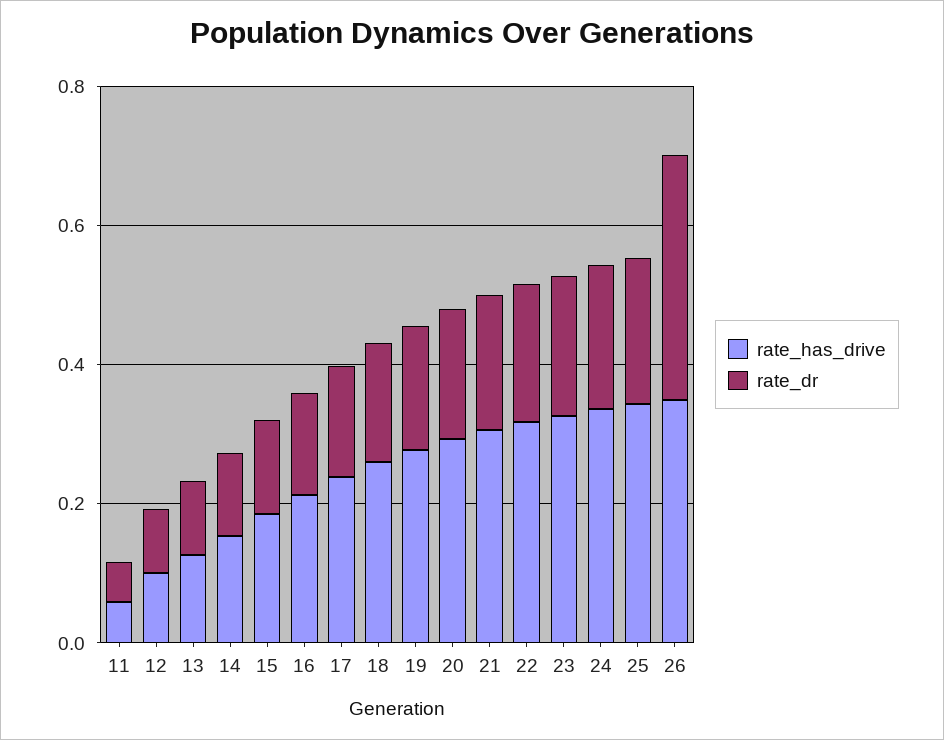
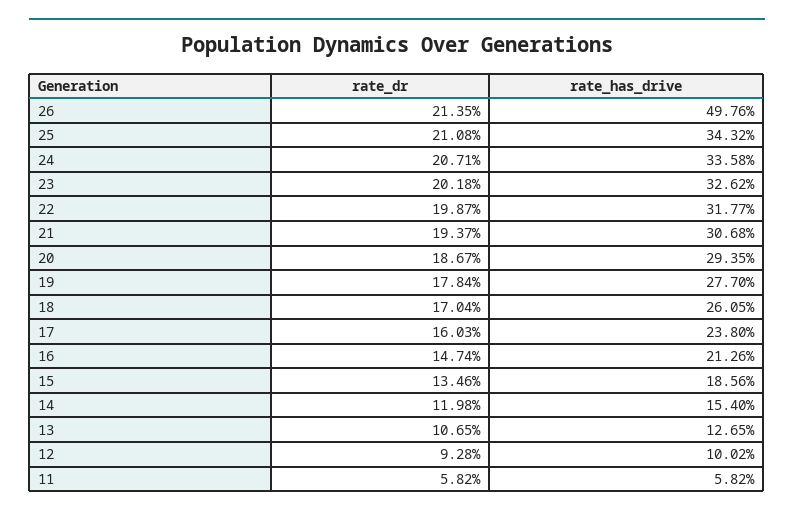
  {
    "rate_has_drive": {
      "11": 0.0582,
      "12": 0.1002,
      "13": 0.1265,
      "14": 0.154,
      "15": 0.1856,
      "16": 0.2126,
      "17": 0.238,
      "18": 0.2605,
      "19": 0.277,
      "20": 0.2935,
      "21": 0.3068,
      "22": 0.3177,
      "23": 0.3262,
      "24": 0.3358,
      "25": 0.3432,
-     "26": 0.35
+     "26": 0.4976
    },
    "rate_dr": {
      "11": 0.0582,
      "12": 0.0928,
      "13": 0.1065,
      "14": 0.1198,
      "15": 0.1346,
      "16": 0.1474,
      "17": 0.1603,
      "18": 0.1704,
      "19": 0.1784,
      "20": 0.1867,
      "21": 0.1937,
      "22": 0.1987,
      "23": 0.2018,
      "24": 0.2071,
      "25": 0.2108,
-     "26": 0.35
+     "26": 0.2135
    }
  }

